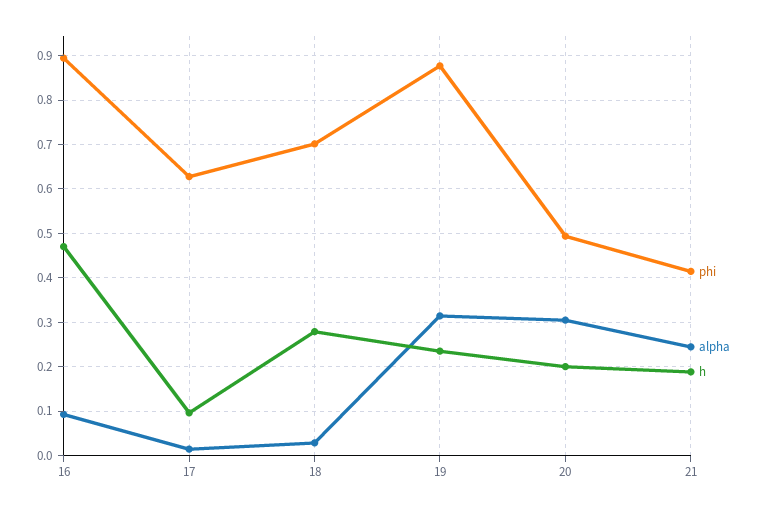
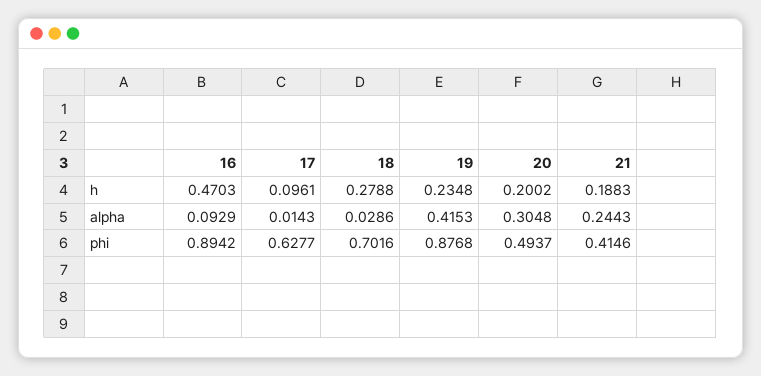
  {
    "phi": {
      "16": 0.8942,
      "17": 0.6277,
      "18": 0.7016,
      "19": 0.8768,
      "20": 0.4937,
      "21": 0.4146
    },
    "alpha": {
      "16": 0.0929,
      "17": 0.0143,
      "18": 0.0286,
-     "19": 0.32,
+     "19": 0.4153,
      "20": 0.3048,
      "21": 0.2443
    },
    "h": {
      "16": 0.4703,
      "17": 0.0961,
      "18": 0.2788,
      "19": 0.2348,
      "20": 0.2002,
      "21": 0.1883
    }
  }

